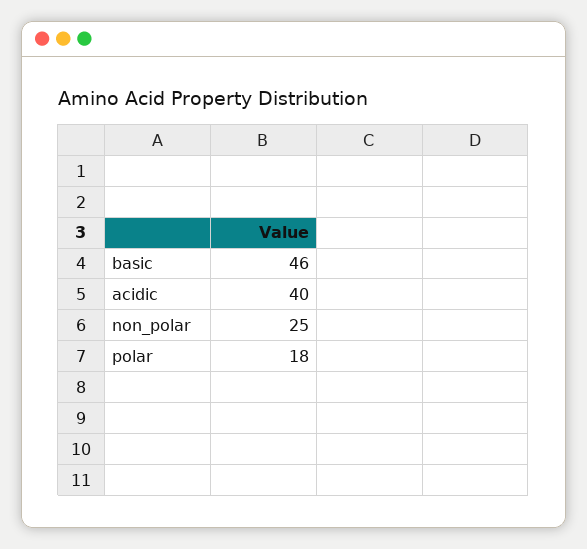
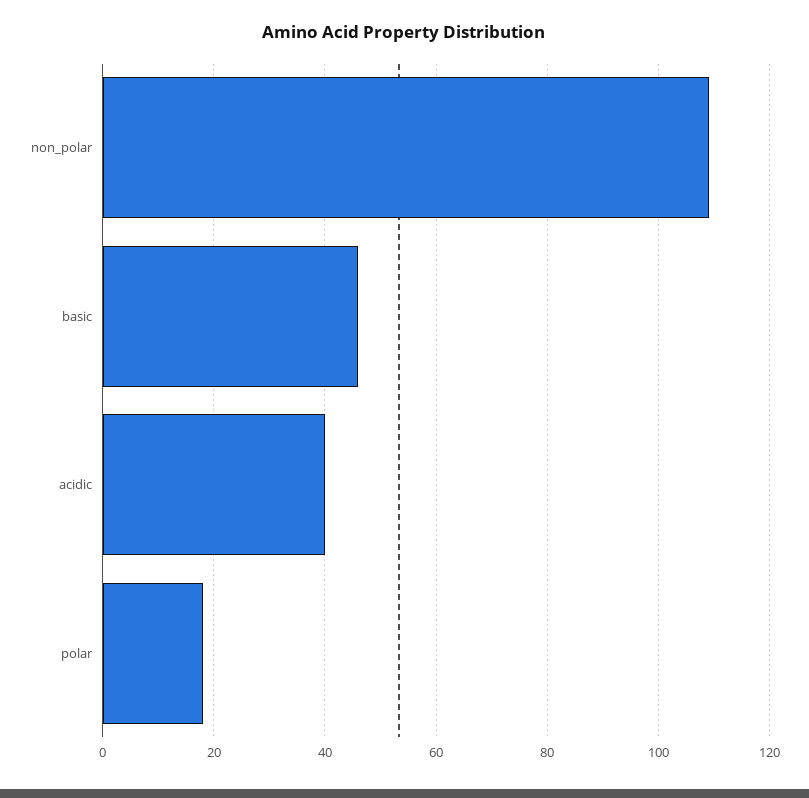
  {
    "basic": 46,
    "acidic": 40,
-   "non_polar": 25,
+   "non_polar": 110,
    "polar": 18
  }

